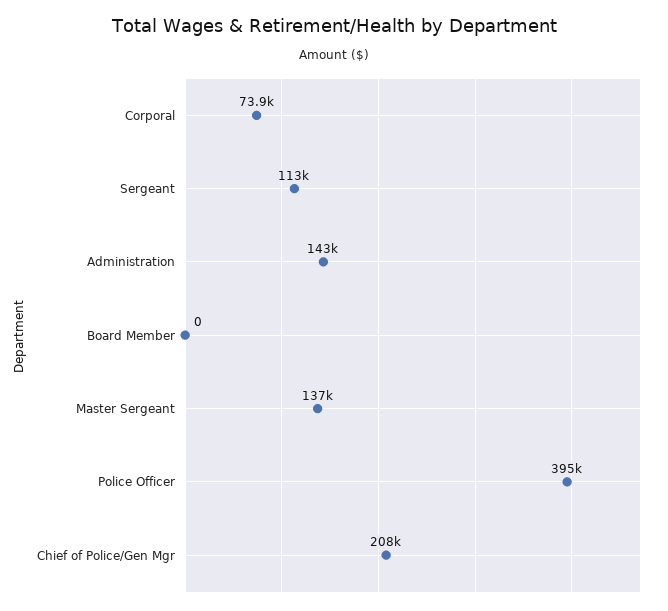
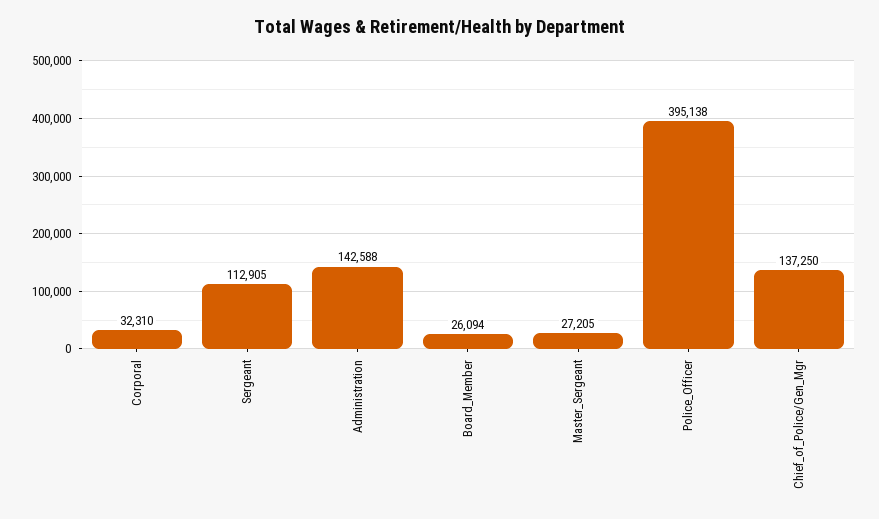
  {
-   "Corporal": 73900,
+   "Corporal": 32310,
    "Sergeant": 112905,
    "Administration": 142588,
-   "Board Member": 0,
+   "Board Member": 26094,
-   "Master Sergeant": 137000,
+   "Master Sergeant": 27205,
    "Police Officer": 395138,
-   "Chief of Police/Gen Mgr": 208000
+   "Chief of Police/Gen Mgr": 137250
  }

